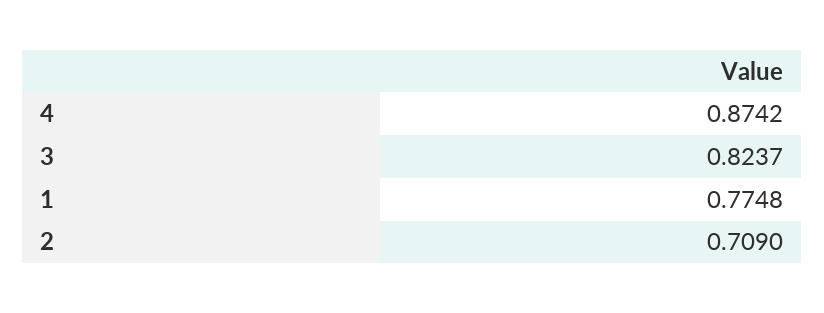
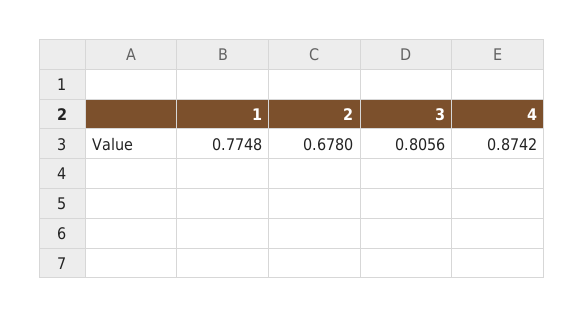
  {
    "4": 0.8742,
-   "3": 0.8237,
+   "3": 0.8056,
    "1": 0.7748,
-   "2": 0.709
+   "2": 0.678
  }

